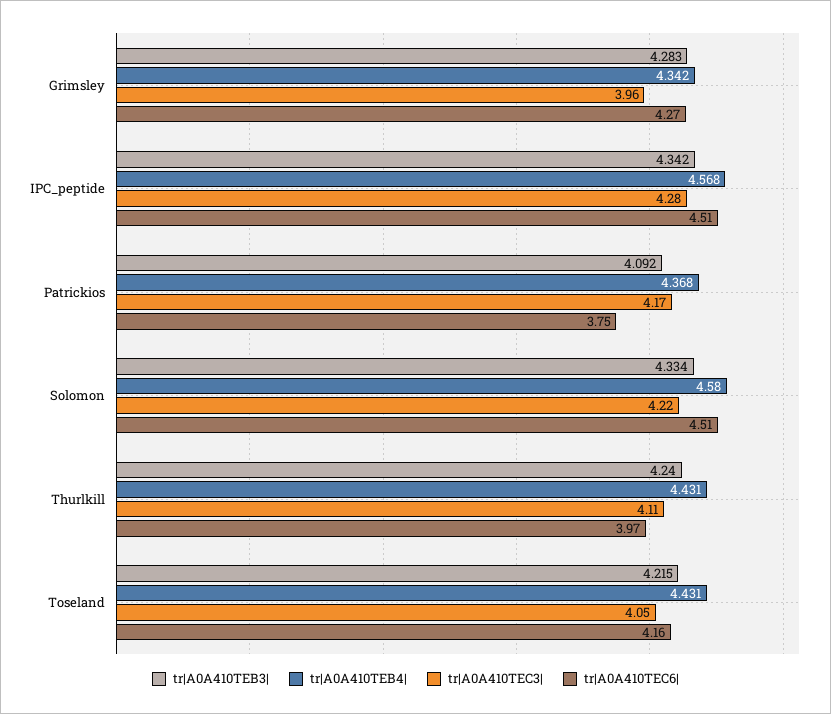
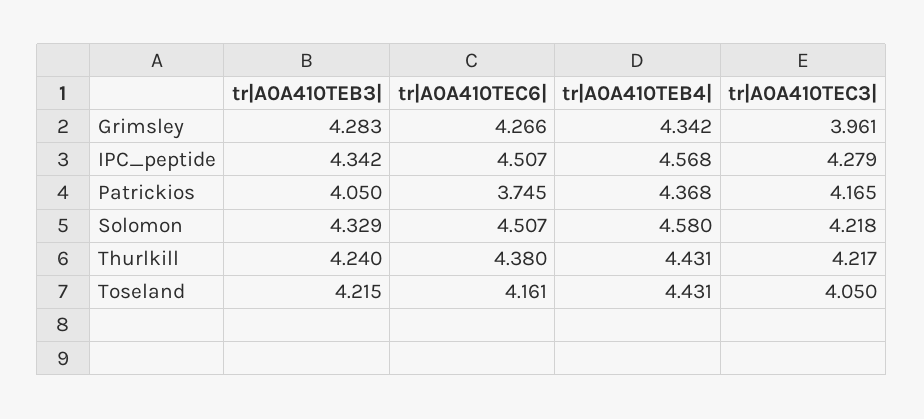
  {
    "tr|A0A410TEB3|": {
      "Grimsley": 4.283,
      "IPC_peptide": 4.342,
-     "Patrickios": 4.092,
+     "Patrickios": 4.05,
-     "Solomon": 4.334,
+     "Solomon": 4.329,
      "Thurlkill": 4.24,
      "Toseland": 4.215
    },
    "tr|A0A410TEB4|": {
      "Grimsley": 4.342,
      "IPC_peptide": 4.568,
      "Patrickios": 4.368,
      "Solomon": 4.58,
      "Thurlkill": 4.431,
      "Toseland": 4.431
    },
    "tr|A0A410TEC3|": {
      "Grimsley": 3.961,
      "IPC_peptide": 4.279,
      "Patrickios": 4.165,
      "Solomon": 4.218,
-     "Thurlkill": 4.11,
+     "Thurlkill": 4.217,
      "Toseland": 4.05
    },
    "tr|A0A410TEC6|": {
      "Grimsley": 4.266,
      "IPC_peptide": 4.507,
      "Patrickios": 3.745,
      "Solomon": 4.507,
-     "Thurlkill": 3.97,
+     "Thurlkill": 4.38,
      "Toseland": 4.161
    }
  }

